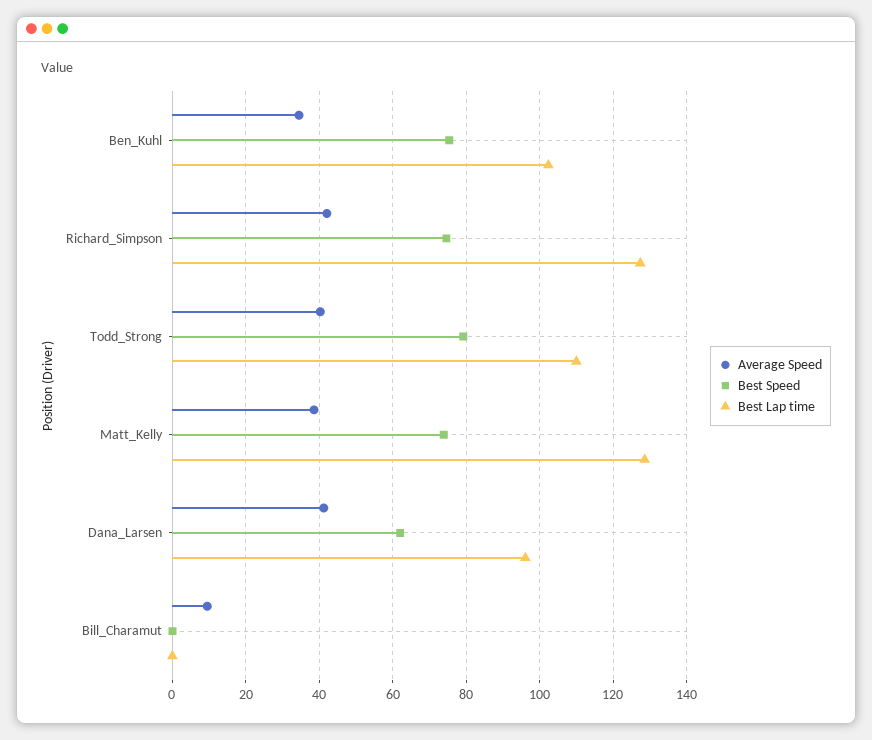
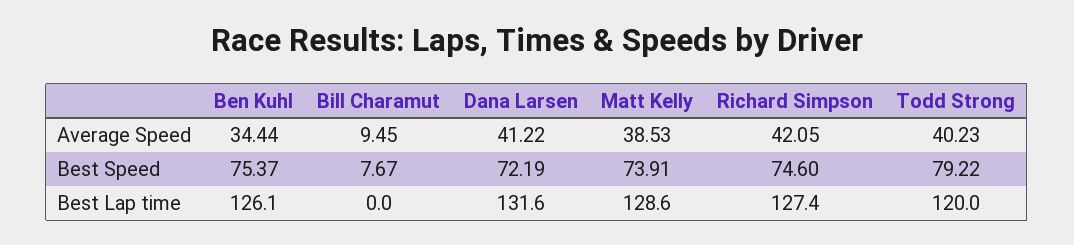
  {
    "Average Speed": {
      "Ben_Kuhl": 34.44,
      "Richard_Simpson": 42.05,
      "Todd_Strong": 40.23,
      "Matt_Kelly": 38.53,
      "Dana_Larsen": 41.22,
      "Bill_Charamut": 9.45
    },
    "Best Speed": {
      "Ben_Kuhl": 75.37,
      "Richard_Simpson": 74.6,
      "Todd_Strong": 79.22,
      "Matt_Kelly": 73.91,
-     "Dana_Larsen": 62,
+     "Dana_Larsen": 72.19,
-     "Bill_Charamut": 0
+     "Bill_Charamut": 7.67
    },
    "Best Lap time": {
-     "Ben_Kuhl": 102,
+     "Ben_Kuhl": 126.1,
      "Richard_Simpson": 127.4,
-     "Todd_Strong": 110,
+     "Todd_Strong": 120,
      "Matt_Kelly": 128.6,
-     "Dana_Larsen": 96,
+     "Dana_Larsen": 131.6,
      "Bill_Charamut": 0
    }
  }

